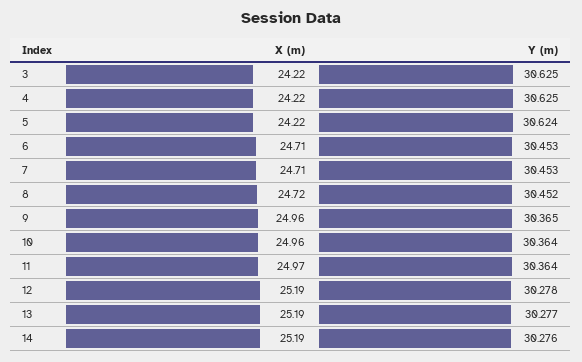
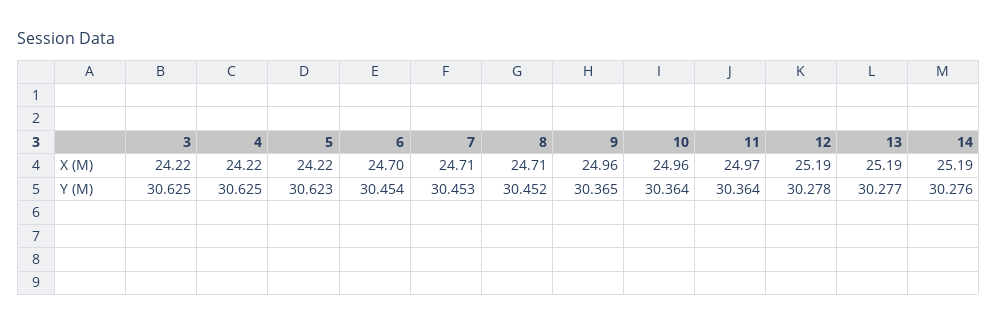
  {
    "X (m)": {
      "3": 24.22,
      "4": 24.22,
      "5": 24.22,
-     "6": 24.71,
+     "6": 24.7,
      "7": 24.71,
-     "8": 24.72,
+     "8": 24.71,
      "9": 24.96,
      "10": 24.96,
      "11": 24.97,
      "12": 25.19,
      "13": 25.19,
      "14": 25.19
    },
    "Y (m)": {
      "3": 30.625,
      "4": 30.625,
-     "5": 30.624,
+     "5": 30.623,
-     "6": 30.453,
+     "6": 30.454,
      "7": 30.453,
      "8": 30.452,
      "9": 30.365,
      "10": 30.364,
      "11": 30.364,
      "12": 30.278,
      "13": 30.277,
      "14": 30.276
    }
  }

